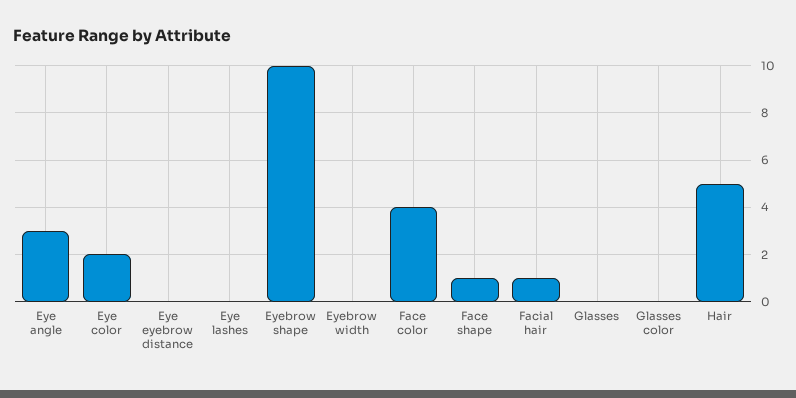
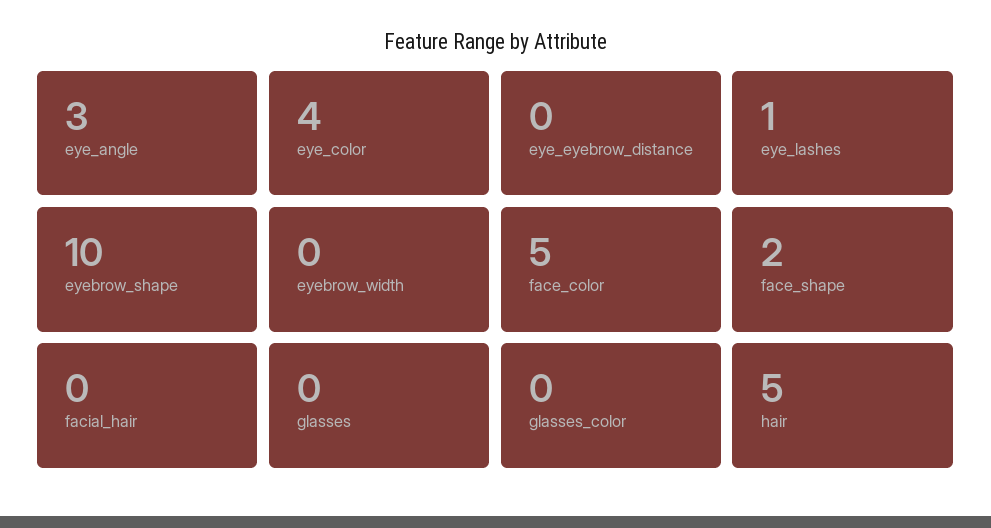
  {
    "Eye angle": 3,
-   "Eye color": 2,
+   "Eye color": 4,
    "Eye eyebrow distance": 0,
-   "Eye lashes": 0,
+   "Eye lashes": 1,
    "Eyebrow shape": 10,
    "Eyebrow width": 0,
-   "Face color": 4,
+   "Face color": 5,
-   "Face shape": 1,
+   "Face shape": 2,
-   "Facial hair": 1,
+   "Facial hair": 0,
    "Glasses": 0,
    "Glasses color": 0,
    "Hair": 5
  }

